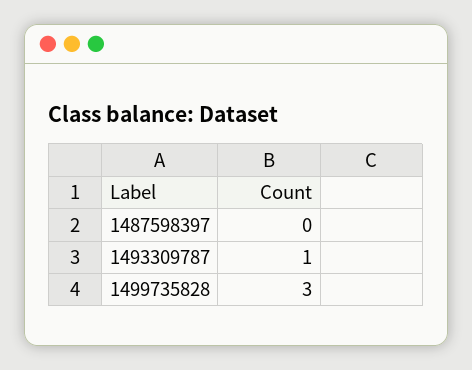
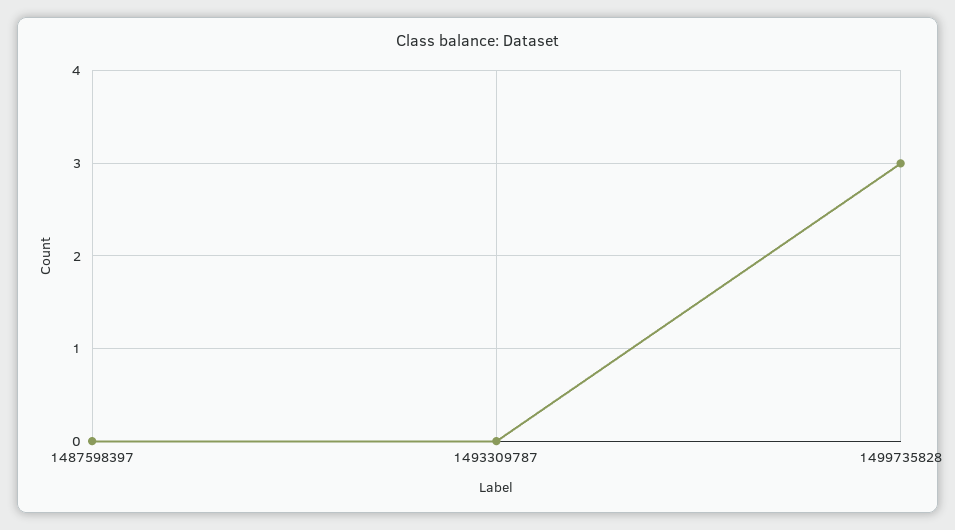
  {
    "1487598397": 0,
-   "1493309787": 1,
+   "1493309787": 0,
    "1499735828": 3
  }

